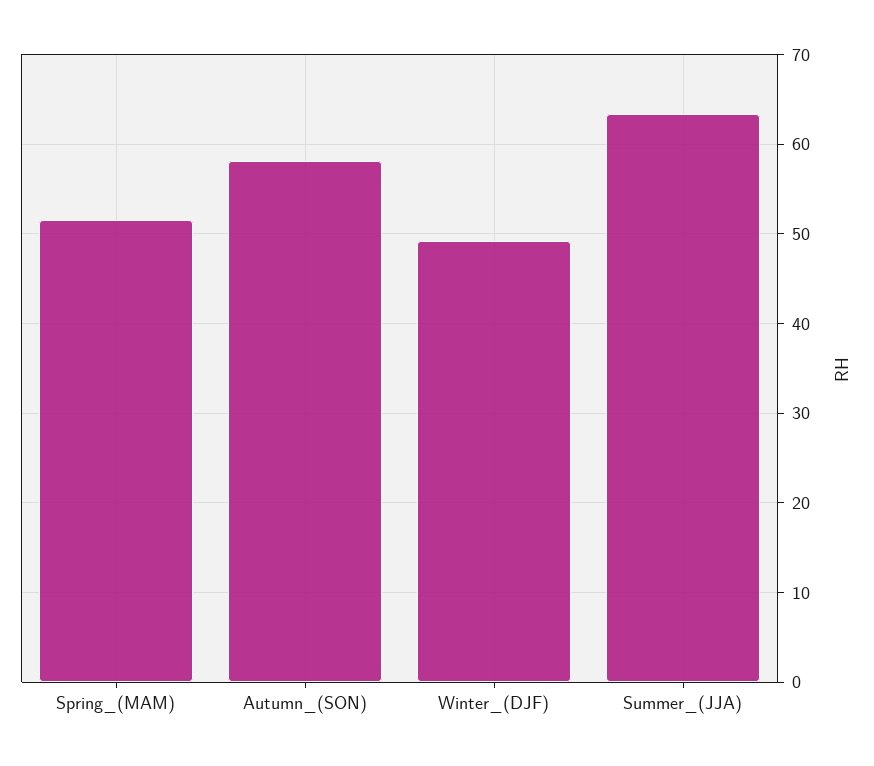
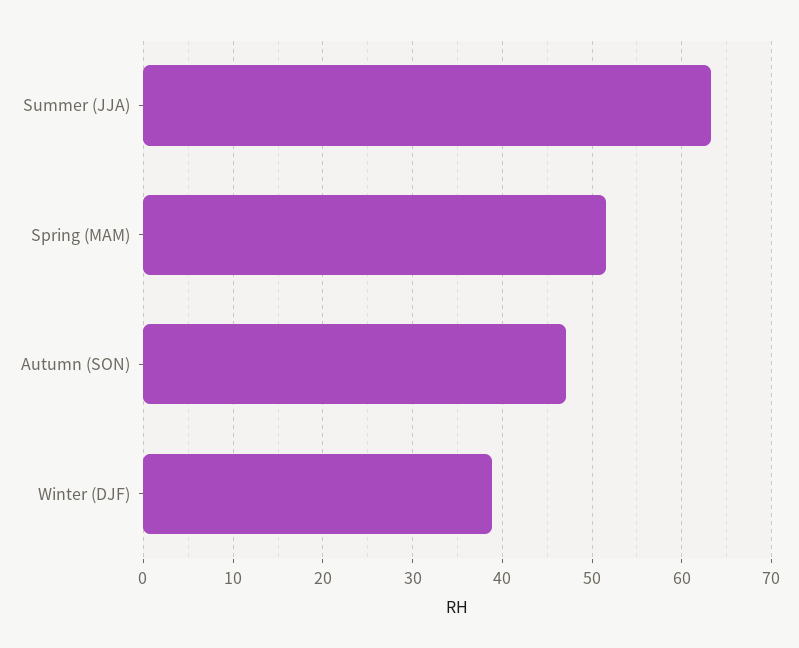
  {
    "Spring_(MAM)": 52,
-   "Autumn_(SON)": 58,
+   "Autumn_(SON)": 47,
-   "Winter_(DJF)": 49,
+   "Winter_(DJF)": 39,
    "Summer_(JJA)": 63
  }

